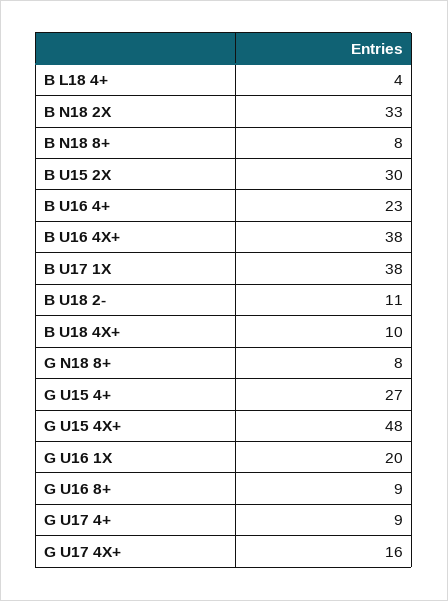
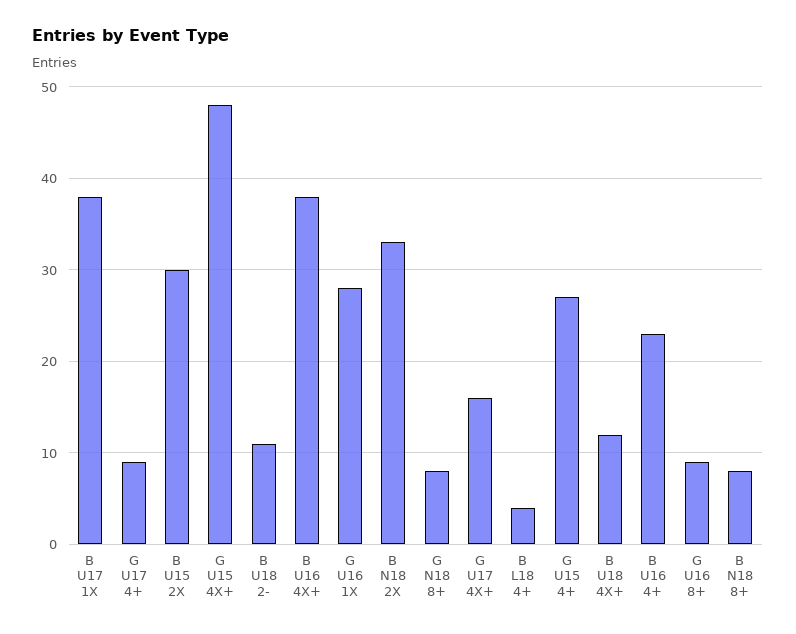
  {
    "B L18 4+": 4,
    "B N18 2X": 33,
    "B N18 8+": 8,
    "B U15 2X": 30,
    "B U16 4+": 23,
    "B U16 4X+": 38,
    "B U17 1X": 38,
    "B U18 2-": 11,
-   "B U18 4X+": 10,
+   "B U18 4X+": 12,
    "G N18 8+": 8,
    "G U15 4+": 27,
    "G U15 4X+": 48,
-   "G U16 1X": 20,
+   "G U16 1X": 28,
    "G U16 8+": 9,
    "G U17 4+": 9,
    "G U17 4X+": 16
  }

